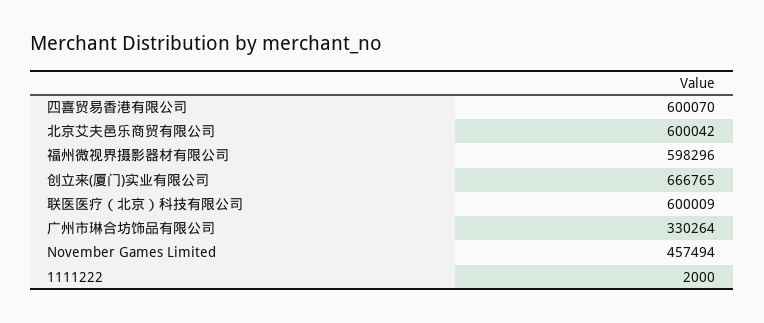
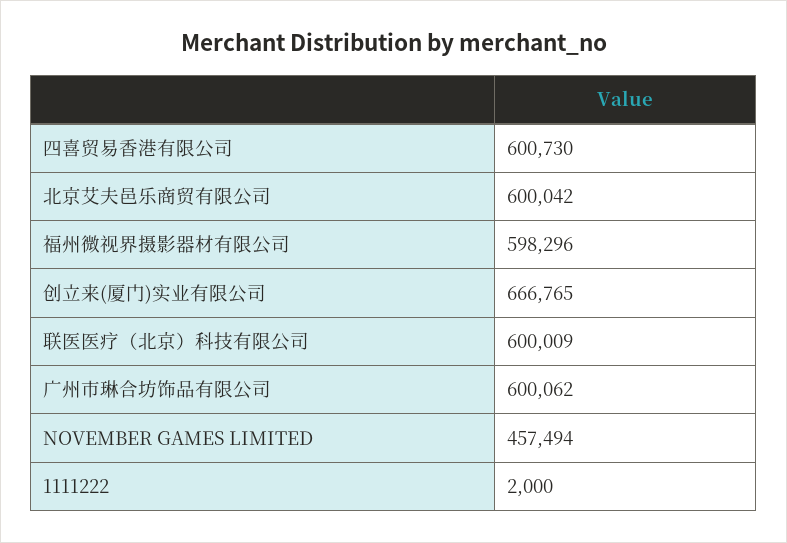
  {
-   "四喜贸易香港有限公司": 600070,
+   "四喜贸易香港有限公司": 600730,
    "北京艾夫邑乐商贸有限公司": 600042,
    "福州微视界摄影器材有限公司": 598296,
    "创立来(厦门)实业有限公司": 666765,
    "联医医疗（北京）科技有限公司": 600009,
-   "广州市琳合坊饰品有限公司": 330264,
+   "广州市琳合坊饰品有限公司": 600062,
    "November Games Limited": 457494,
    "1111222": 2000
  }

